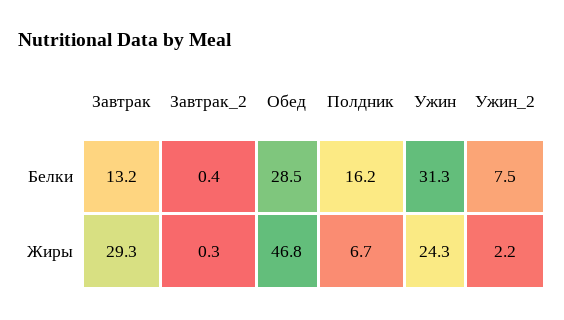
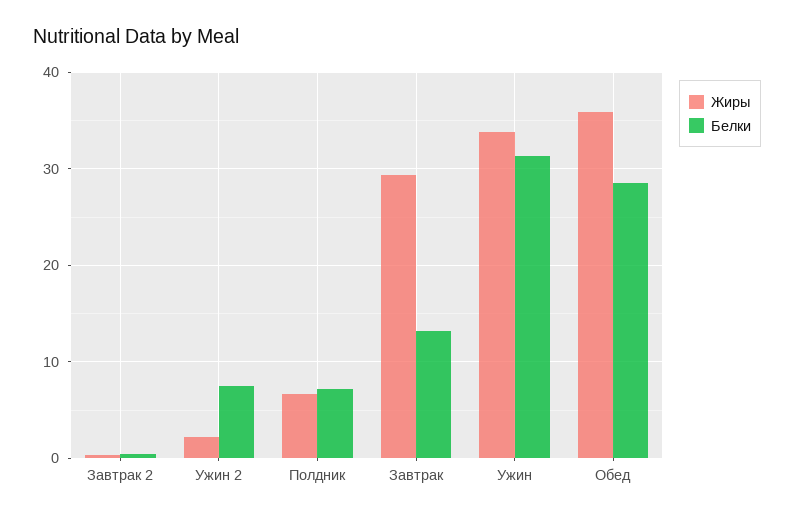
  {
    "Белки": {
      "Завтрак": 13.2,
      "Завтрак_2": 0.4,
      "Обед": 28.5,
-     "Полдник": 16.2,
+     "Полдник": 7,
      "Ужин": 31.3,
      "Ужин_2": 7.5
    },
    "Жиры": {
      "Завтрак": 29.3,
      "Завтрак_2": 0.3,
-     "Обед": 46.8,
+     "Обед": 36,
      "Полдник": 6.7,
-     "Ужин": 24.3,
+     "Ужин": 34,
      "Ужин_2": 2.2
    }
  }

